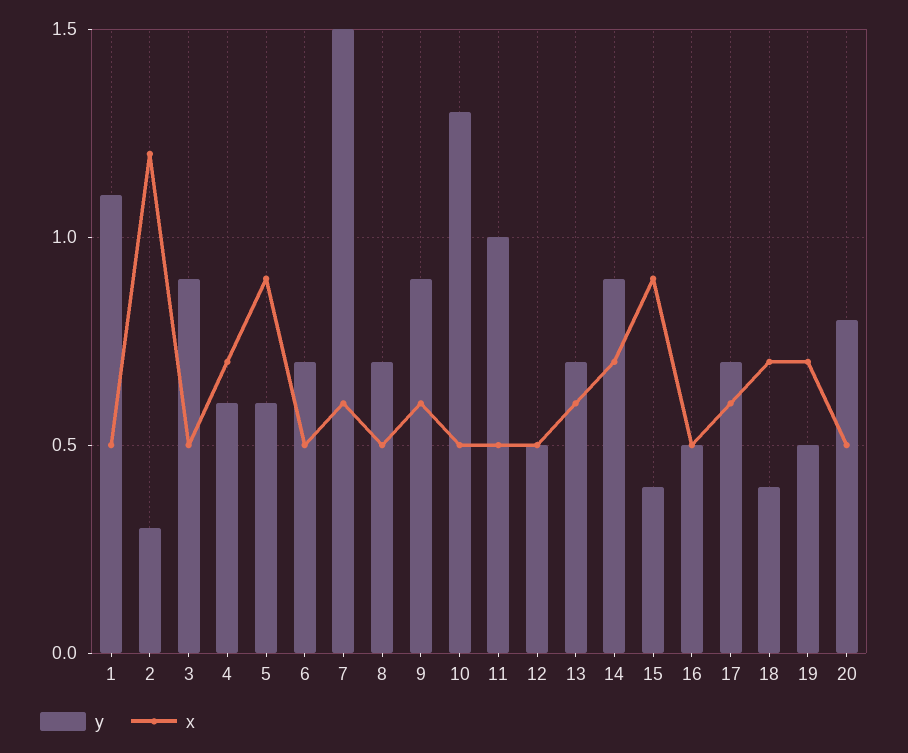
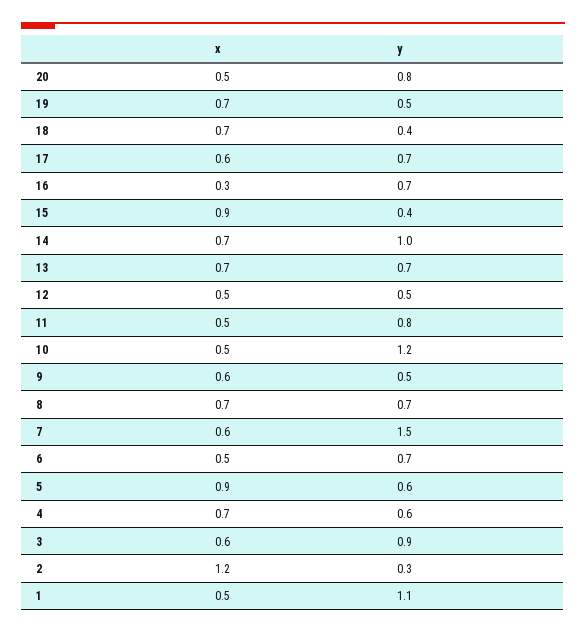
  {
    "y": {
      "1": 1.1,
      "2": 0.3,
      "3": 0.9,
      "4": 0.6,
      "5": 0.6,
      "6": 0.7,
      "7": 1.5,
      "8": 0.7,
-     "9": 0.9,
+     "9": 0.5,
-     "10": 1.3,
+     "10": 1.2,
-     "11": 1,
+     "11": 0.8,
      "12": 0.5,
      "13": 0.7,
-     "14": 0.9,
+     "14": 1,
      "15": 0.4,
-     "16": 0.5,
+     "16": 0.7,
      "17": 0.7,
      "18": 0.4,
      "19": 0.5,
      "20": 0.8
    },
    "x": {
      "1": 0.5,
      "2": 1.2,
-     "3": 0.5,
+     "3": 0.6,
      "4": 0.7,
      "5": 0.9,
      "6": 0.5,
      "7": 0.6,
-     "8": 0.5,
+     "8": 0.7,
      "9": 0.6,
      "10": 0.5,
      "11": 0.5,
      "12": 0.5,
-     "13": 0.6,
+     "13": 0.7,
      "14": 0.7,
      "15": 0.9,
-     "16": 0.5,
+     "16": 0.3,
      "17": 0.6,
      "18": 0.7,
      "19": 0.7,
      "20": 0.5
    }
  }

